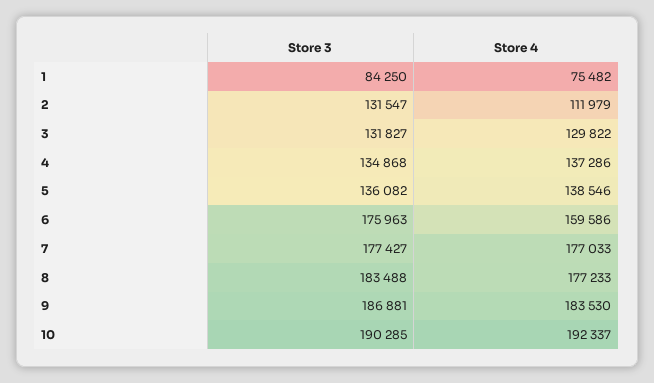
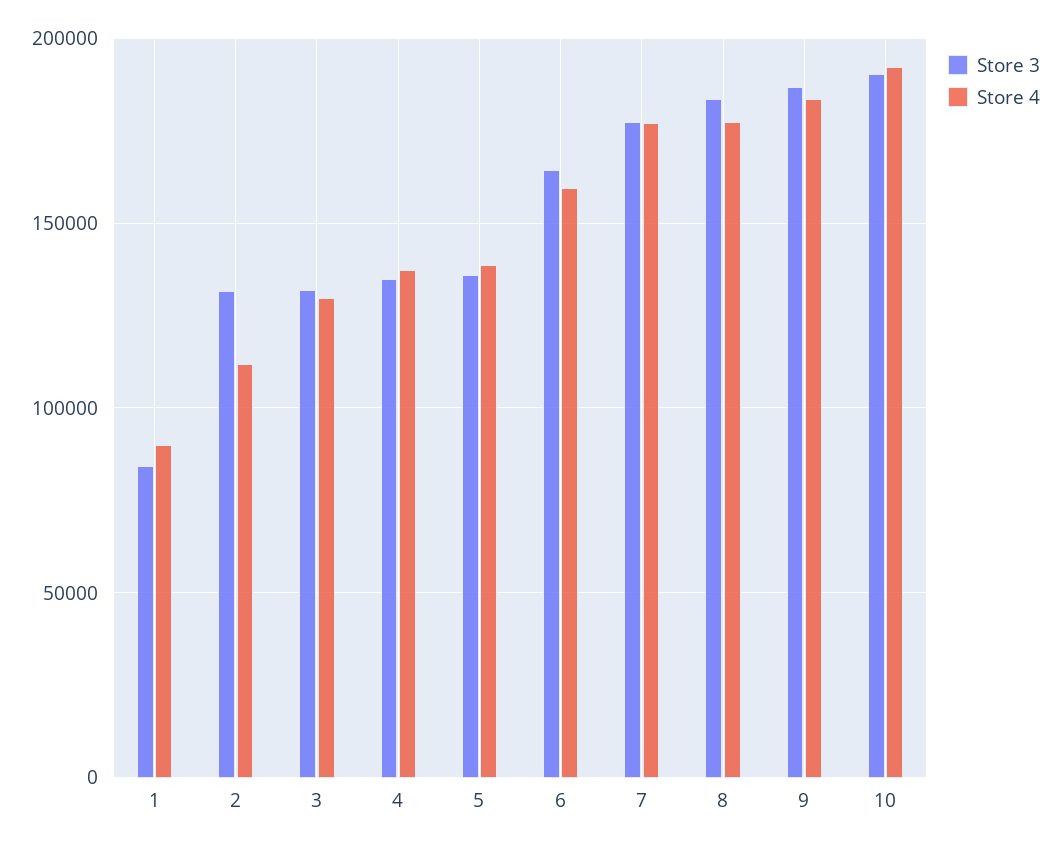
  {
    "Store 3": {
      "1": 84250,
      "2": 131547,
      "3": 131827,
      "4": 134868,
      "5": 136082,
-     "6": 175963,
+     "6": 165000,
      "7": 177427,
      "8": 183488,
      "9": 186881,
      "10": 190285
    },
    "Store 4": {
-     "1": 75482,
+     "1": 90000,
      "2": 111979,
      "3": 129822,
      "4": 137286,
      "5": 138546,
      "6": 159586,
      "7": 177033,
      "8": 177233,
      "9": 183530,
      "10": 192337
    }
  }

